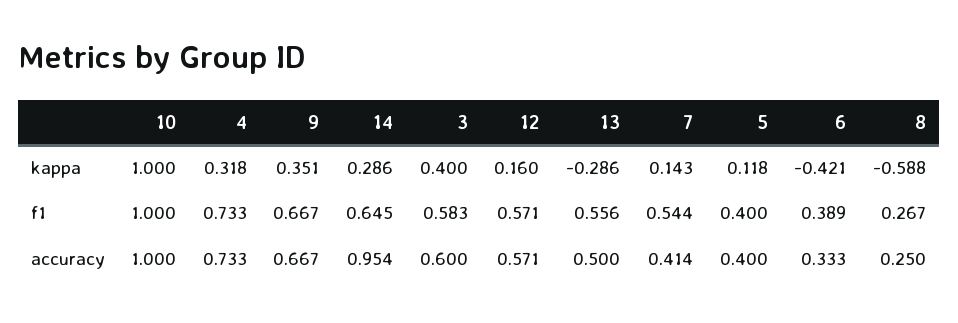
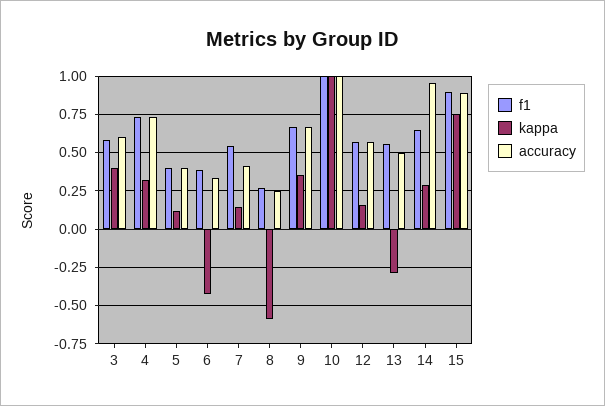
  {
    "kappa": {
      "10": 1,
      "4": 0.318,
      "9": 0.351,
      "14": 0.286,
      "3": 0.4,
      "12": 0.16,
      "13": -0.286,
      "7": 0.143,
      "5": 0.118,
      "6": -0.421,
-     "8": -0.588
+     "8": -0.588,
+     "15": 0.75
    },
    "f1": {
      "10": 1,
      "4": 0.733,
      "9": 0.667,
      "14": 0.645,
      "3": 0.583,
      "12": 0.571,
      "13": 0.556,
      "7": 0.544,
      "5": 0.4,
      "6": 0.389,
-     "8": 0.267
+     "8": 0.267,
+     "15": 0.9
    },
    "accuracy": {
      "10": 1,
      "4": 0.733,
      "9": 0.667,
      "14": 0.954,
      "3": 0.6,
      "12": 0.571,
      "13": 0.5,
      "7": 0.414,
      "5": 0.4,
      "6": 0.333,
-     "8": 0.25
+     "8": 0.25,
+     "15": 0.9
    }
  }

